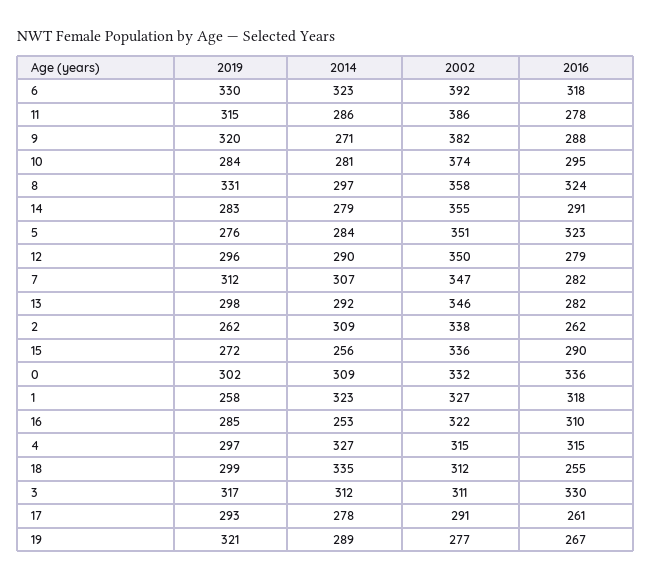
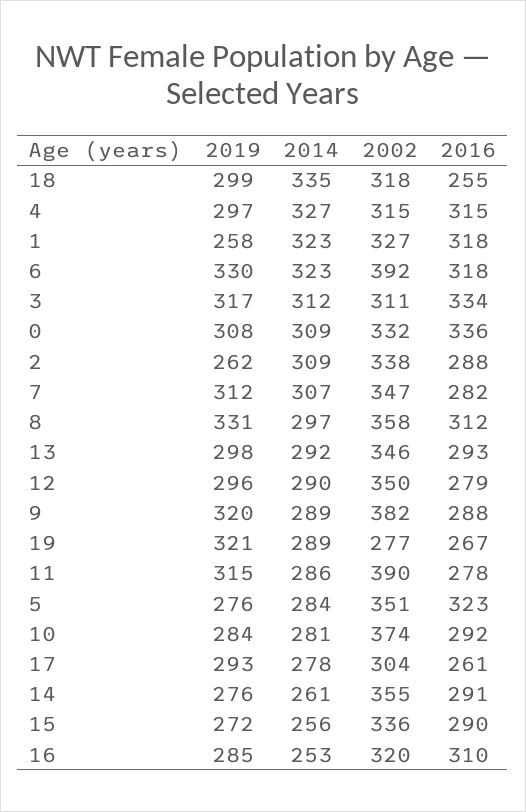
  {
    "2019": {
      "6": 330,
      "11": 315,
      "9": 320,
      "10": 284,
      "8": 331,
-     "14": 283,
+     "14": 276,
      "5": 276,
      "12": 296,
      "7": 312,
      "13": 298,
      "2": 262,
      "15": 272,
-     "0": 302,
+     "0": 308,
      "1": 258,
      "16": 285,
      "4": 297,
      "18": 299,
      "3": 317,
      "17": 293,
      "19": 321
    },
    "2014": {
      "6": 323,
      "11": 286,
-     "9": 271,
+     "9": 289,
      "10": 281,
      "8": 297,
-     "14": 279,
+     "14": 261,
      "5": 284,
      "12": 290,
      "7": 307,
      "13": 292,
      "2": 309,
      "15": 256,
      "0": 309,
      "1": 323,
      "16": 253,
      "4": 327,
      "18": 335,
      "3": 312,
      "17": 278,
      "19": 289
    },
    "2002": {
      "6": 392,
-     "11": 386,
+     "11": 390,
      "9": 382,
      "10": 374,
      "8": 358,
      "14": 355,
      "5": 351,
      "12": 350,
      "7": 347,
      "13": 346,
      "2": 338,
      "15": 336,
      "0": 332,
      "1": 327,
-     "16": 322,
+     "16": 320,
      "4": 315,
-     "18": 312,
+     "18": 318,
      "3": 311,
-     "17": 291,
+     "17": 304,
      "19": 277
    },
    "2016": {
      "6": 318,
      "11": 278,
      "9": 288,
-     "10": 295,
+     "10": 292,
-     "8": 324,
+     "8": 312,
      "14": 291,
      "5": 323,
      "12": 279,
      "7": 282,
-     "13": 282,
+     "13": 293,
-     "2": 262,
+     "2": 288,
      "15": 290,
      "0": 336,
      "1": 318,
      "16": 310,
      "4": 315,
      "18": 255,
-     "3": 330,
+     "3": 334,
      "17": 261,
      "19": 267
    }
  }

